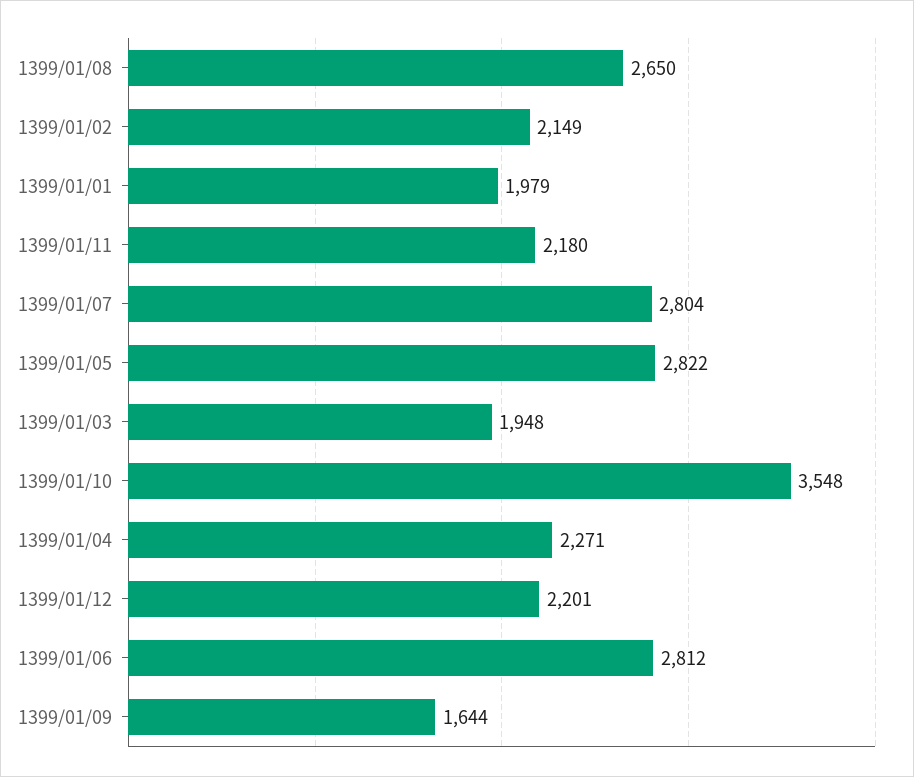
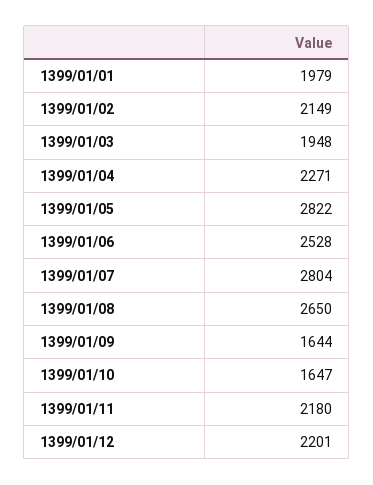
  {
    "1399/01/08": 2650,
    "1399/01/02": 2149,
    "1399/01/01": 1979,
    "1399/01/11": 2180,
    "1399/01/07": 2804,
    "1399/01/05": 2822,
    "1399/01/03": 1948,
-   "1399/01/10": 3548,
+   "1399/01/10": 1647,
    "1399/01/04": 2271,
    "1399/01/12": 2201,
-   "1399/01/06": 2812,
+   "1399/01/06": 2528,
    "1399/01/09": 1644
  }

